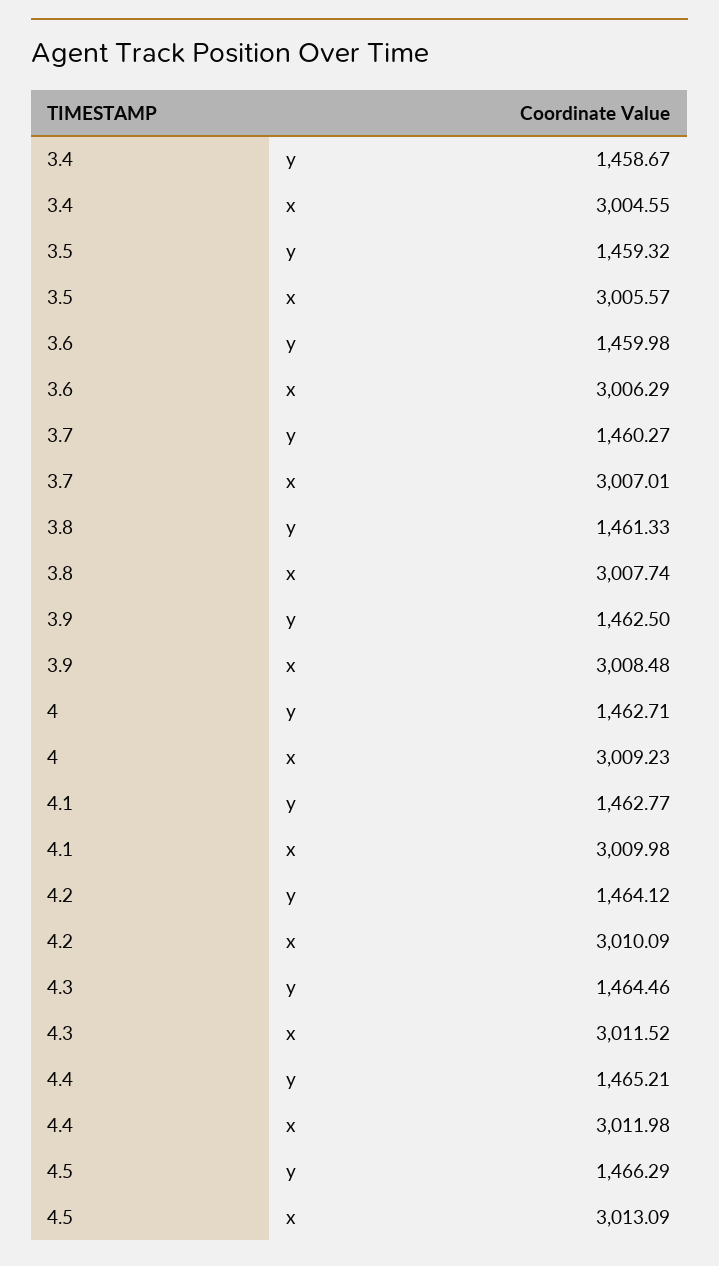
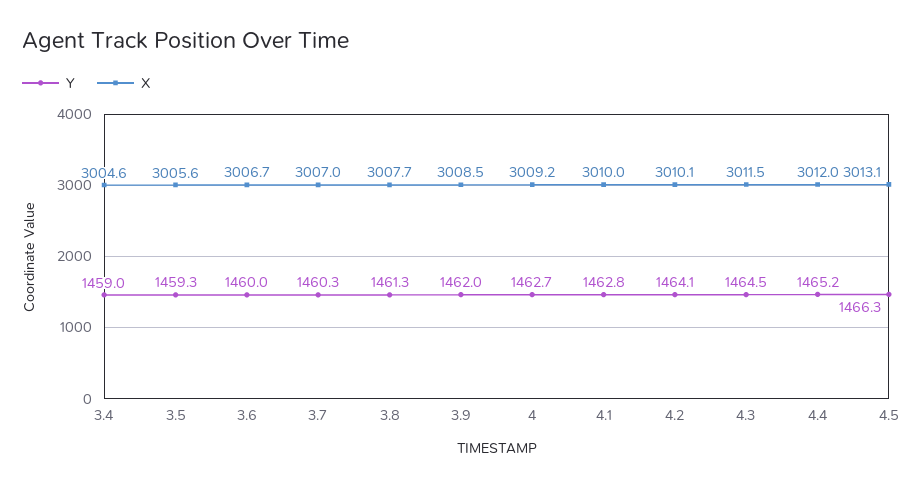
  {
    "y": {
-     "3.4": 1458.67,
+     "3.4": 1459,
      "3.5": 1459.32,
      "3.6": 1459.98,
      "3.7": 1460.27,
      "3.8": 1461.33,
-     "3.9": 1462.5,
+     "3.9": 1462,
      "4": 1462.71,
      "4.1": 1462.77,
      "4.2": 1464.12,
      "4.3": 1464.46,
      "4.4": 1465.21,
      "4.5": 1466.29
    },
    "x": {
      "3.4": 3004.55,
      "3.5": 3005.57,
-     "3.6": 3006.29,
+     "3.6": 3006.7,
      "3.7": 3007.01,
      "3.8": 3007.74,
      "3.9": 3008.48,
      "4": 3009.23,
      "4.1": 3009.98,
      "4.2": 3010.09,
      "4.3": 3011.52,
      "4.4": 3011.98,
      "4.5": 3013.09
    }
  }

